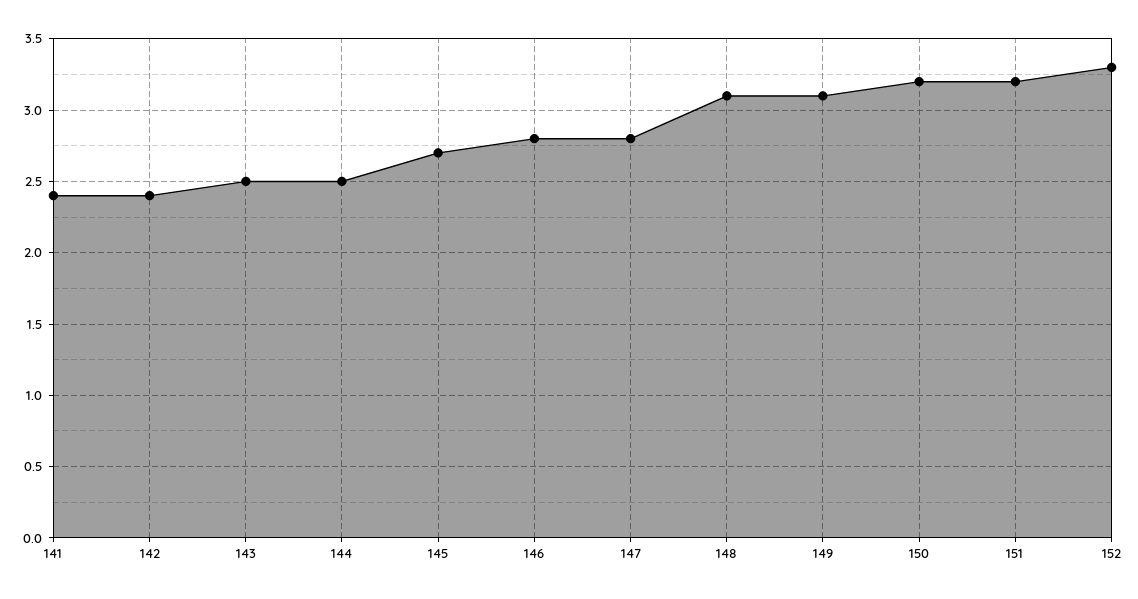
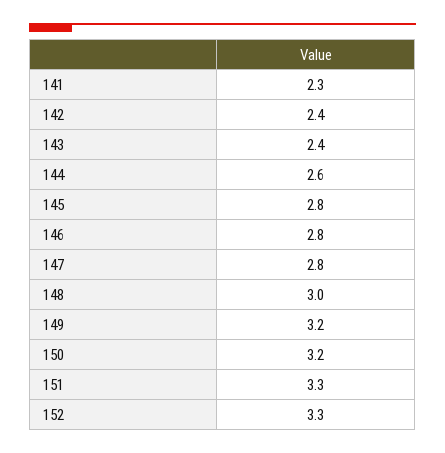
  {
-   "141": 2.4,
+   "141": 2.3,
    "142": 2.4,
-   "143": 2.5,
+   "143": 2.4,
-   "144": 2.5,
+   "144": 2.6,
-   "145": 2.7,
+   "145": 2.8,
    "146": 2.8,
    "147": 2.8,
-   "148": 3.1,
+   "148": 3,
-   "149": 3.1,
+   "149": 3.2,
    "150": 3.2,
-   "151": 3.2,
+   "151": 3.3,
    "152": 3.3
  }

